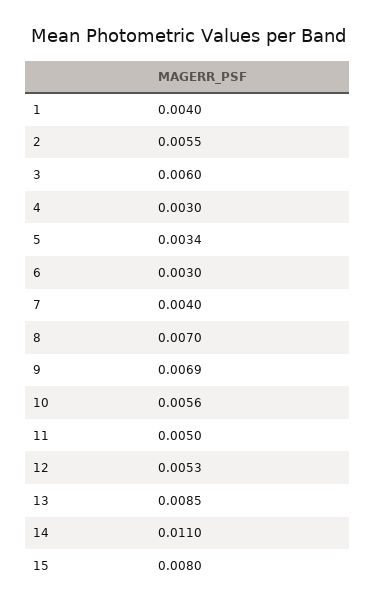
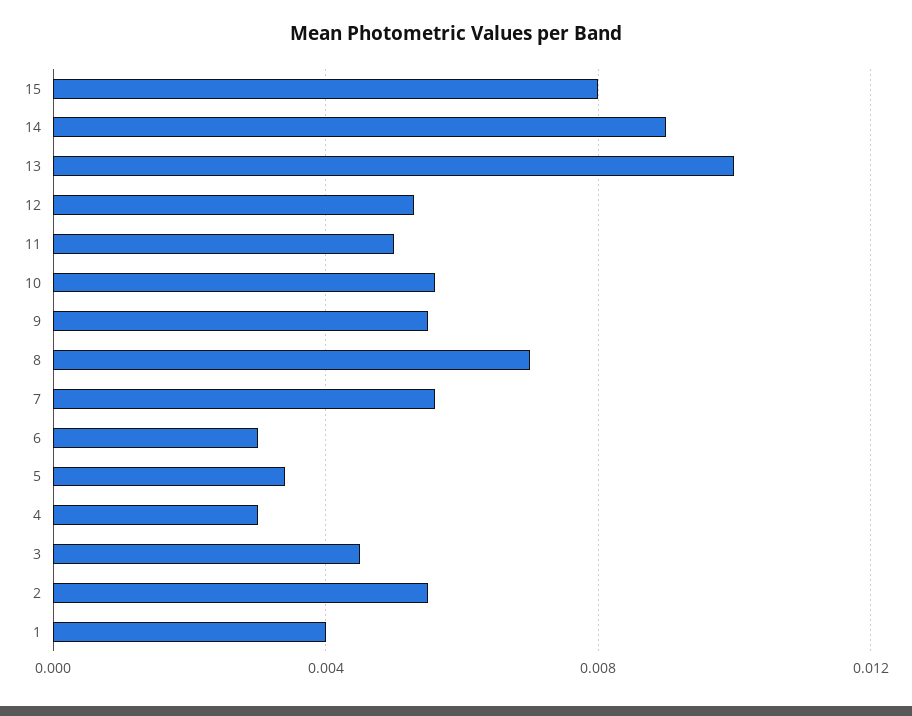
  {
    "1": 0.004,
    "2": 0.0055,
-   "3": 0.006,
+   "3": 0.0045,
    "4": 0.003,
    "5": 0.0034,
    "6": 0.003,
-   "7": 0.004,
+   "7": 0.0055,
    "8": 0.007,
-   "9": 0.0069,
+   "9": 0.0055,
    "10": 0.0056,
    "11": 0.005,
    "12": 0.0053,
-   "13": 0.0085,
+   "13": 0.01,
-   "14": 0.011,
+   "14": 0.009,
    "15": 0.008
  }

